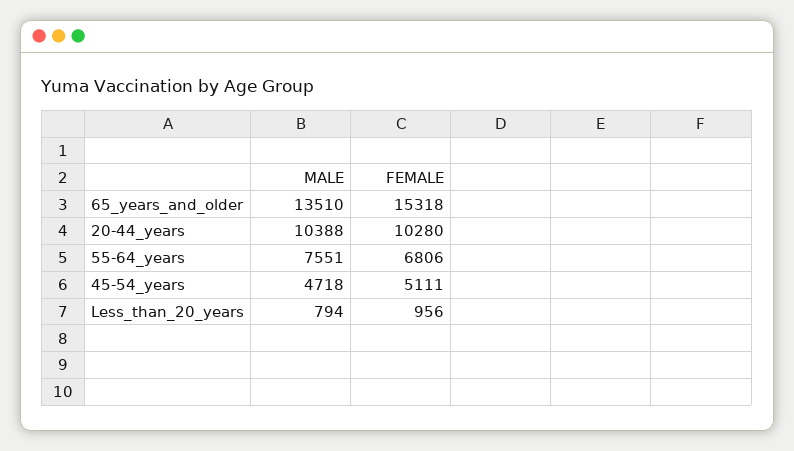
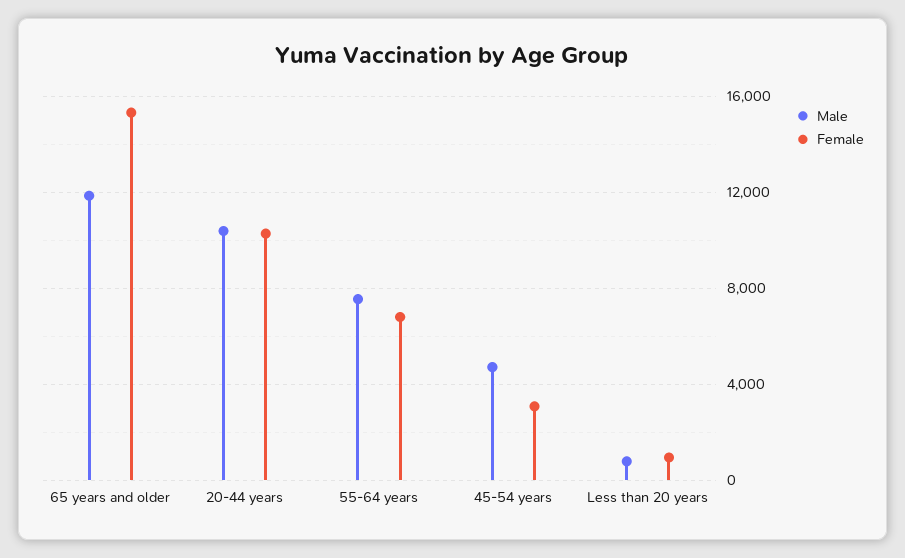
  {
    "MALE": {
-     "65_years_and_older": 13510,
+     "65_years_and_older": 12000,
      "20-44_years": 10388,
      "55-64_years": 7551,
      "45-54_years": 4718,
      "Less_than_20_years": 794
    },
    "FEMALE": {
      "65_years_and_older": 15318,
      "20-44_years": 10280,
      "55-64_years": 6806,
-     "45-54_years": 5111,
+     "45-54_years": 3000,
      "Less_than_20_years": 956
    }
  }

